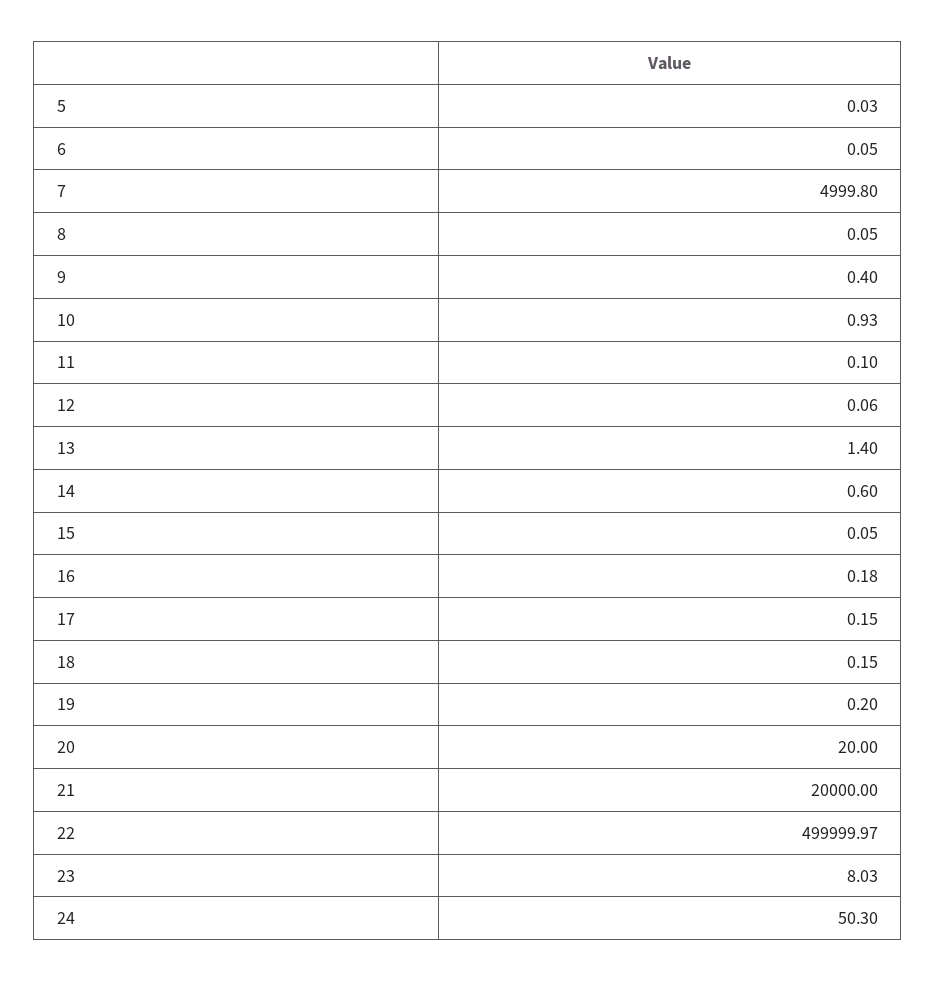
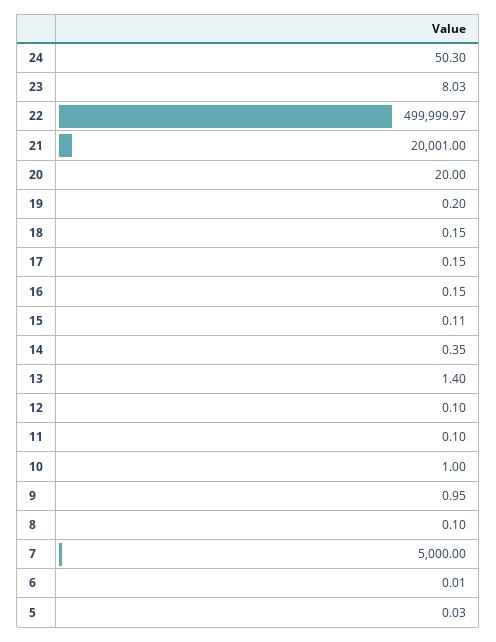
  {
    "5": 0.03,
-   "6": 0.05,
+   "6": 0.01,
-   "7": 4999.8,
+   "7": 5000,
-   "8": 0.05,
+   "8": 0.1,
-   "9": 0.4,
+   "9": 0.95,
-   "10": 0.93,
+   "10": 1,
    "11": 0.1,
-   "12": 0.06,
+   "12": 0.1,
    "13": 1.4,
-   "14": 0.6,
+   "14": 0.35,
-   "15": 0.05,
+   "15": 0.11,
-   "16": 0.18,
+   "16": 0.15,
    "17": 0.15,
    "18": 0.15,
    "19": 0.2,
    "20": 20,
-   "21": 20000,
+   "21": 20001,
    "22": 499999.97,
    "23": 8.03,
    "24": 50.3
  }

